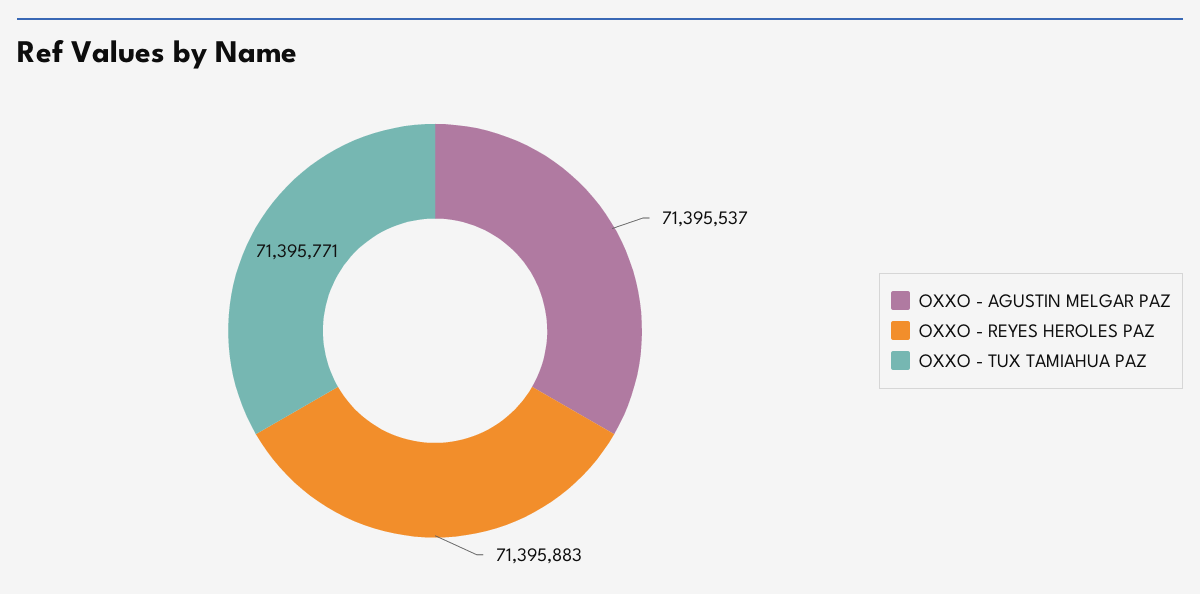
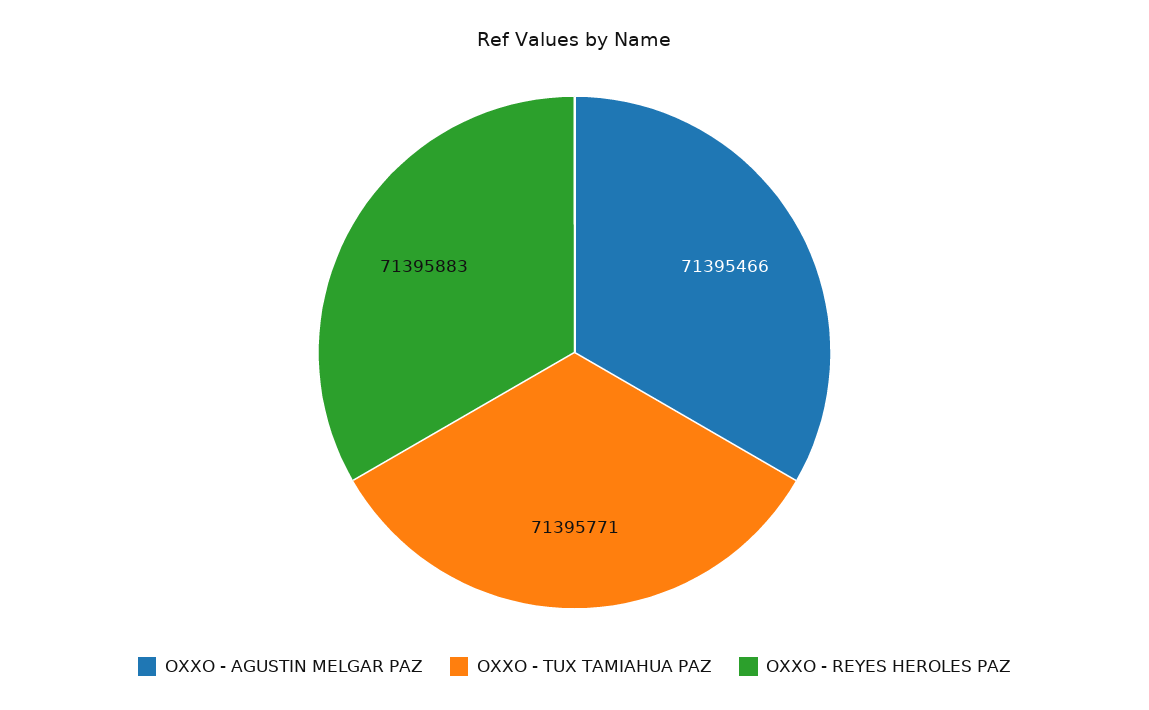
  {
-   "OXXO - AGUSTIN MELGAR PAZ": 71395537,
+   "OXXO - AGUSTIN MELGAR PAZ": 71395466,
    "OXXO - REYES HEROLES PAZ": 71395883,
    "OXXO - TUX TAMIAHUA PAZ": 71395771
  }

